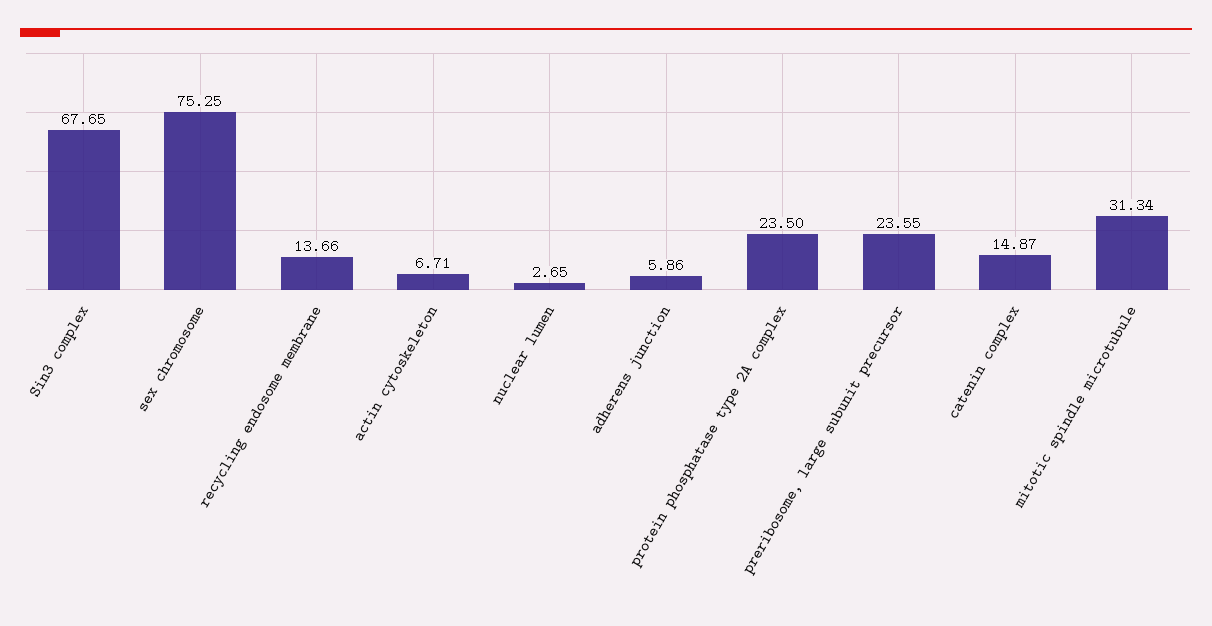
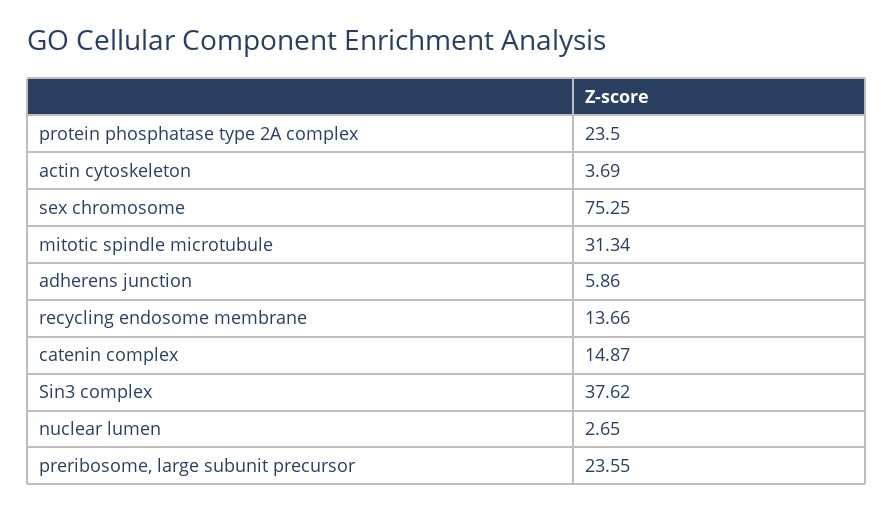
  {
-   "Sin3 complex": 67.65,
+   "Sin3 complex": 37.62,
    "sex chromosome": 75.25,
    "recycling endosome membrane": 13.66,
-   "actin cytoskeleton": 6.71,
+   "actin cytoskeleton": 3.69,
    "nuclear lumen": 2.65,
    "adherens junction": 5.86,
    "protein phosphatase type 2A complex": 23.5,
    "preribosome, large subunit precursor": 23.55,
    "catenin complex": 14.87,
    "mitotic spindle microtubule": 31.34
  }

